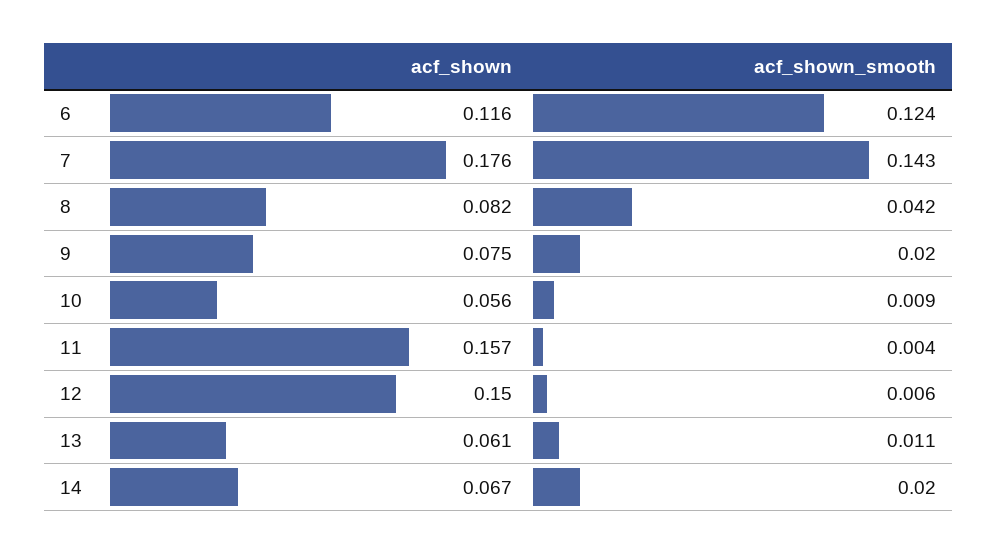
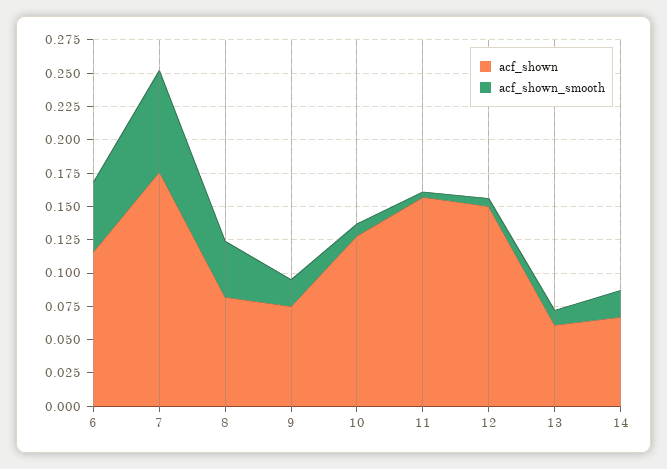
  {
    "acf_shown": {
      "6": 0.116,
      "7": 0.176,
      "8": 0.082,
      "9": 0.075,
-     "10": 0.056,
+     "10": 0.125,
      "11": 0.157,
      "12": 0.15,
      "13": 0.061,
      "14": 0.067
    },
    "acf_shown_smooth": {
-     "6": 0.124,
+     "6": 0.05,
-     "7": 0.143,
+     "7": 0.075,
      "8": 0.042,
      "9": 0.02,
      "10": 0.009,
      "11": 0.004,
      "12": 0.006,
      "13": 0.011,
      "14": 0.02
    }
  }

